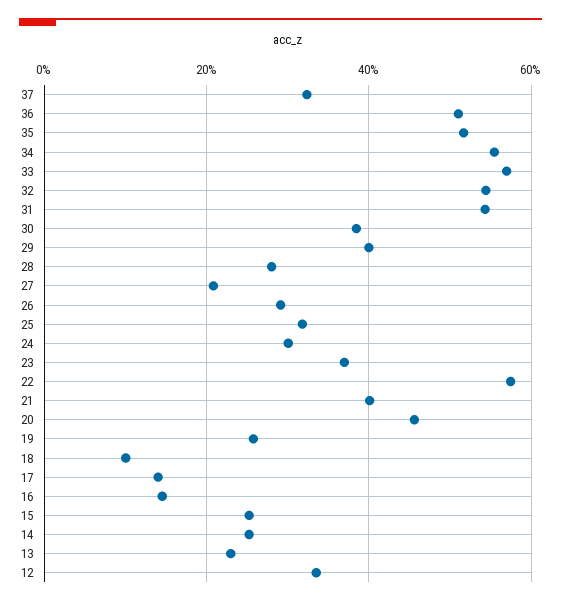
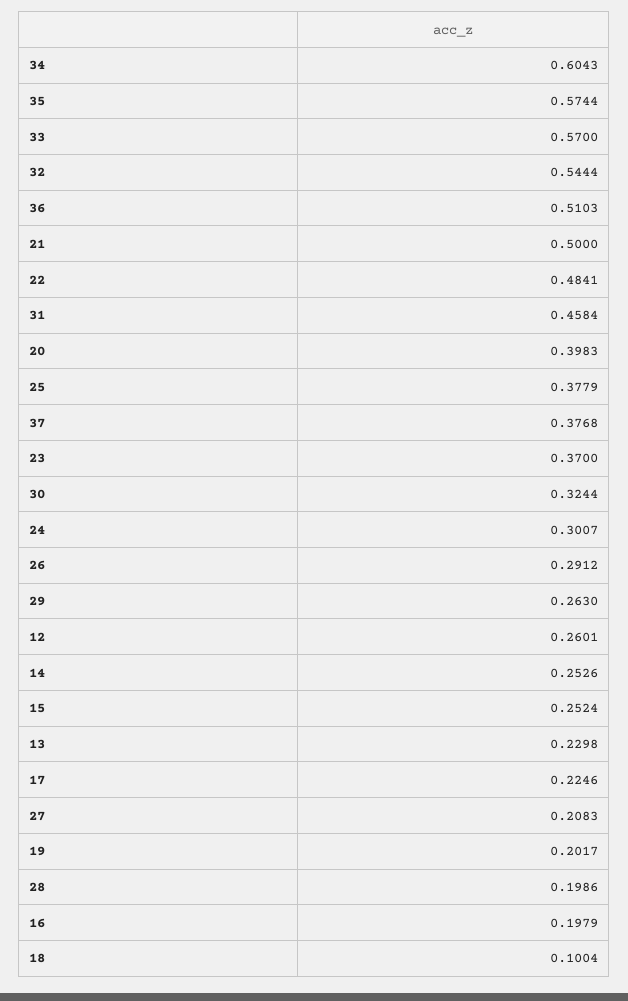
  {
-   "37": 0.32,
+   "37": 0.3768,
    "36": 0.5103,
-   "35": 0.52,
+   "35": 0.5744,
-   "34": 0.56,
+   "34": 0.6043,
    "33": 0.57,
    "32": 0.5444,
-   "31": 0.54,
+   "31": 0.4584,
-   "30": 0.38,
+   "30": 0.3244,
-   "29": 0.4,
+   "29": 0.263,
-   "28": 0.28,
+   "28": 0.1986,
    "27": 0.2083,
    "26": 0.2912,
-   "25": 0.32,
+   "25": 0.3779,
    "24": 0.3007,
    "23": 0.37,
-   "22": 0.58,
+   "22": 0.4841,
-   "21": 0.4,
+   "21": 0.5,
-   "20": 0.46,
+   "20": 0.3983,
-   "19": 0.26,
+   "19": 0.2017,
    "18": 0.1004,
-   "17": 0.14,
+   "17": 0.2246,
-   "16": 0.14,
+   "16": 0.1979,
    "15": 0.2524,
    "14": 0.2526,
    "13": 0.2298,
-   "12": 0.34
+   "12": 0.2601
  }

